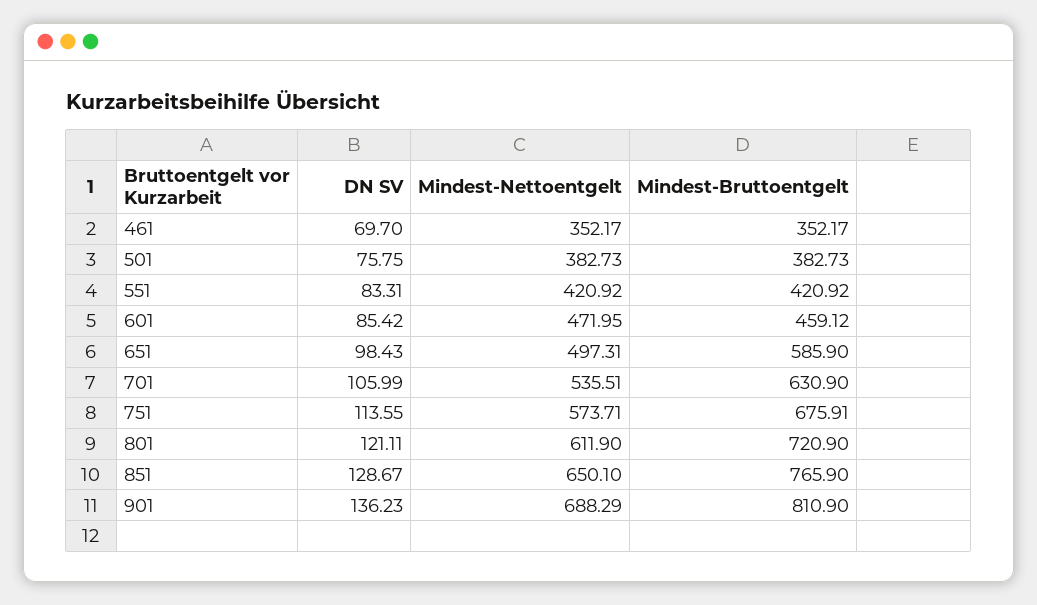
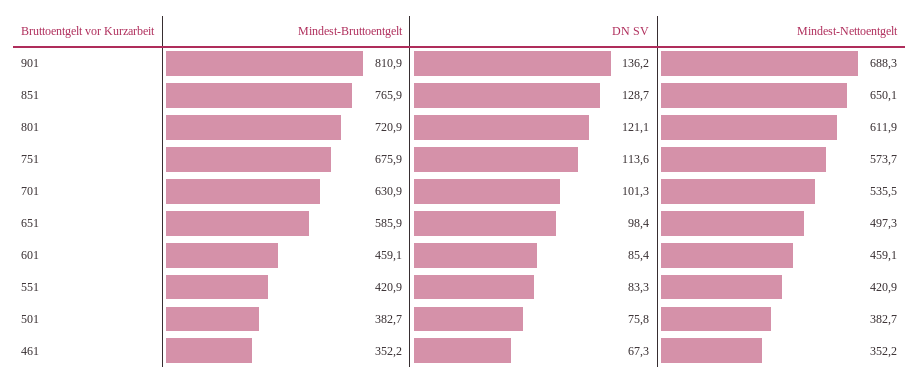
  {
    "DN SV": {
-     "461": 69.7,
+     "461": 67.3,
      "501": 75.75,
      "551": 83.31,
      "601": 85.42,
      "651": 98.43,
-     "701": 105.99,
+     "701": 101.3,
      "751": 113.55,
      "801": 121.11,
      "851": 128.67,
      "901": 136.23
    },
    "Mindest-Nettoentgelt": {
      "461": 352.17,
      "501": 382.73,
      "551": 420.92,
-     "601": 471.95,
+     "601": 459.1,
      "651": 497.31,
      "701": 535.51,
      "751": 573.71,
      "801": 611.9,
      "851": 650.1,
      "901": 688.29
    },
    "Mindest-Bruttoentgelt": {
      "461": 352.17,
      "501": 382.73,
      "551": 420.92,
      "601": 459.12,
      "651": 585.9,
      "701": 630.9,
      "751": 675.91,
      "801": 720.9,
      "851": 765.9,
      "901": 810.9
    }
  }

